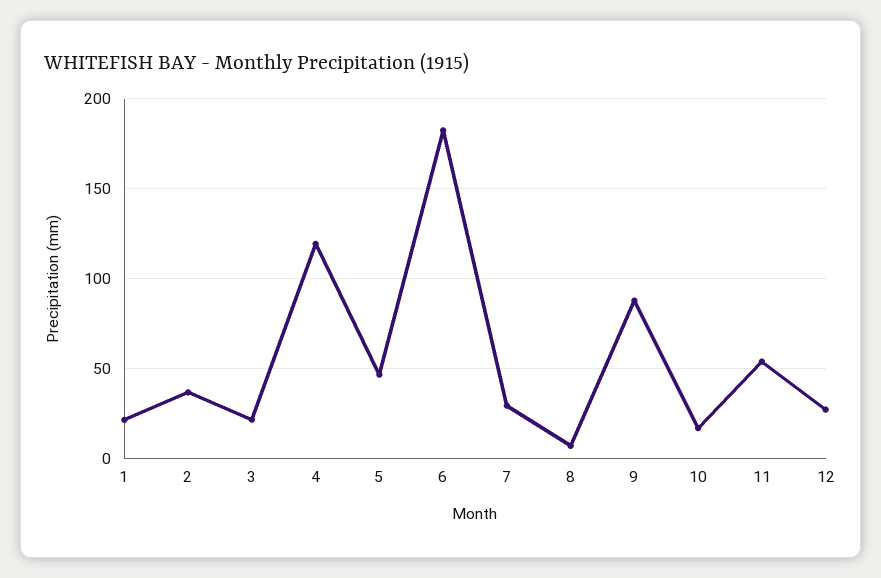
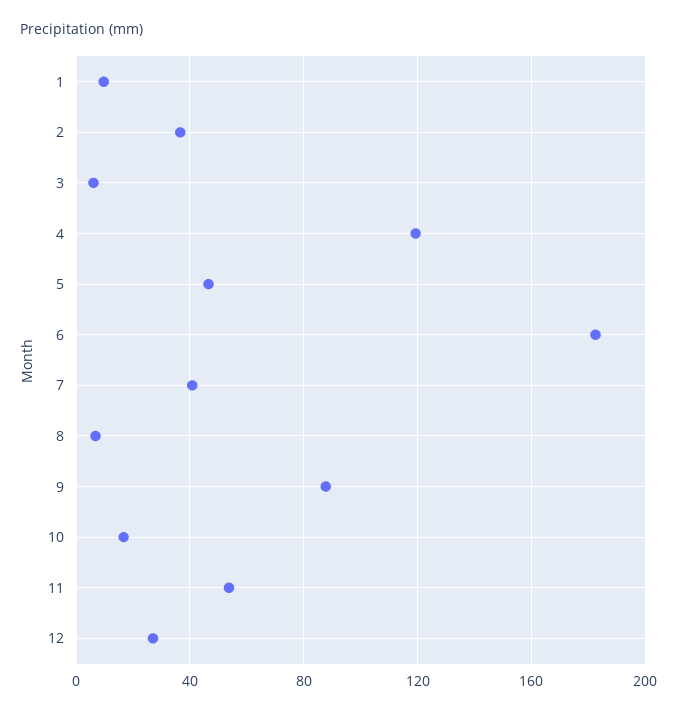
  {
-   "1": 20,
+   "1": 10,
    "2": 35,
-   "3": 20,
+   "3": 5,
    "4": 120,
    "5": 45,
    "6": 185,
-   "7": 30,
+   "7": 40,
    "8": 5,
    "9": 90,
    "10": 15,
    "11": 55,
    "12": 25
  }

